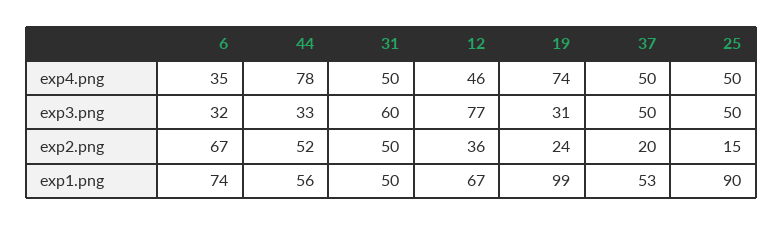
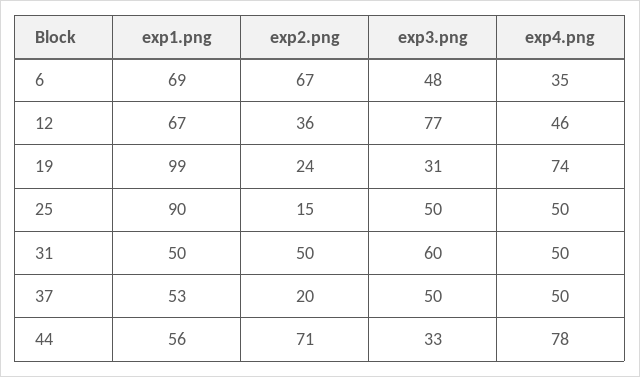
  {
    "6": {
      "exp4.png": 35,
-     "exp3.png": 32,
+     "exp3.png": 48,
      "exp2.png": 67,
-     "exp1.png": 74
+     "exp1.png": 69
    },
    "44": {
      "exp4.png": 78,
      "exp3.png": 33,
-     "exp2.png": 52,
+     "exp2.png": 71,
      "exp1.png": 56
    },
    "31": {
      "exp4.png": 50,
      "exp3.png": 60,
      "exp2.png": 50,
      "exp1.png": 50
    },
    "12": {
      "exp4.png": 46,
      "exp3.png": 77,
      "exp2.png": 36,
      "exp1.png": 67
    },
    "19": {
      "exp4.png": 74,
      "exp3.png": 31,
      "exp2.png": 24,
      "exp1.png": 99
    },
    "37": {
      "exp4.png": 50,
      "exp3.png": 50,
      "exp2.png": 20,
      "exp1.png": 53
    },
    "25": {
      "exp4.png": 50,
      "exp3.png": 50,
      "exp2.png": 15,
      "exp1.png": 90
    }
  }

